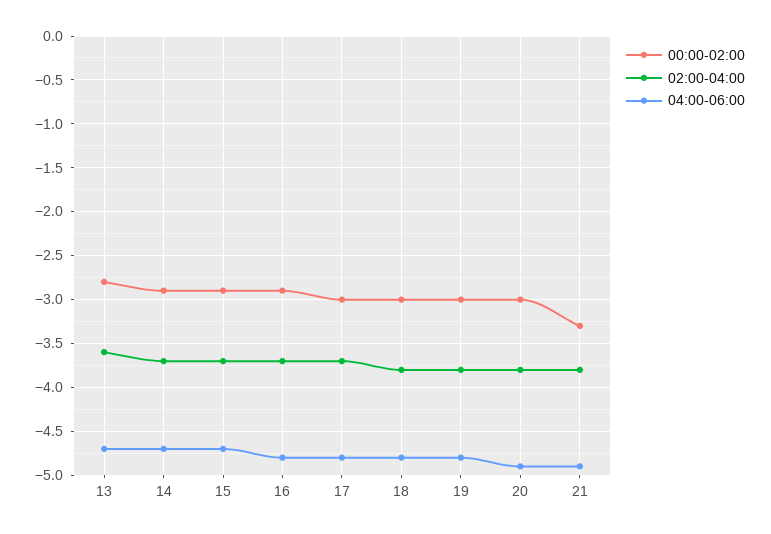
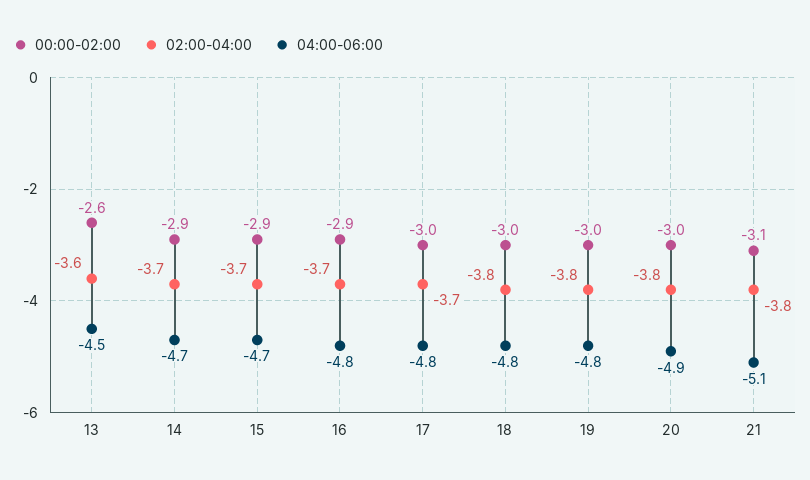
  {
    "00:00-02:00": {
-     "13": -2.8,
+     "13": -2.6,
      "14": -2.9,
      "15": -2.9,
      "16": -2.9,
      "17": -3,
      "18": -3,
      "19": -3,
      "20": -3,
-     "21": -3.3
+     "21": -3.1
    },
    "02:00-04:00": {
      "13": -3.6,
      "14": -3.7,
      "15": -3.7,
      "16": -3.7,
      "17": -3.7,
      "18": -3.8,
      "19": -3.8,
      "20": -3.8,
      "21": -3.8
    },
    "04:00-06:00": {
-     "13": -4.7,
+     "13": -4.5,
      "14": -4.7,
      "15": -4.7,
      "16": -4.8,
      "17": -4.8,
      "18": -4.8,
      "19": -4.8,
      "20": -4.9,
-     "21": -4.9
+     "21": -5.1
    }
  }

